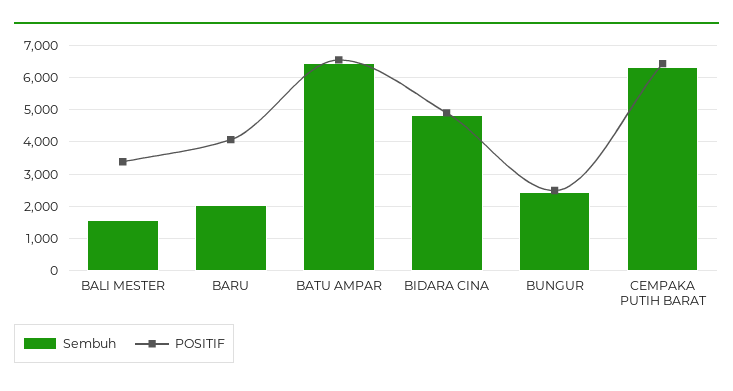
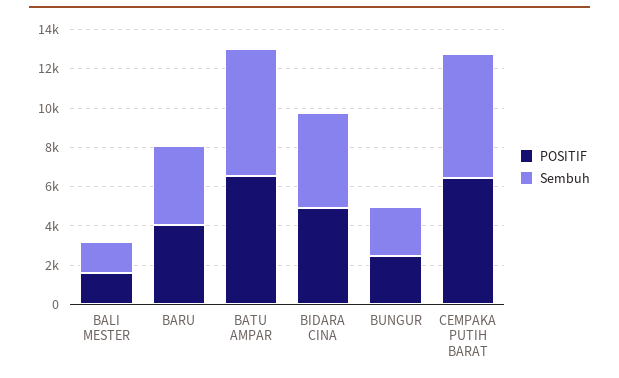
  {
    "Sembuh": {
      "BALI MESTER": 1600,
-     "BARU": 2000,
+     "BARU": 4000,
      "BATU AMPAR": 6400,
      "BIDARA CINA": 4800,
      "BUNGUR": 2400,
      "CEMPAKA PUTIH BARAT": 6400
    },
    "POSITIF": {
-     "BALI MESTER": 3400,
+     "BALI MESTER": 1500,
      "BARU": 4000,
      "BATU AMPAR": 6600,
      "BIDARA CINA": 5000,
      "BUNGUR": 2400,
      "CEMPAKA PUTIH BARAT": 6400
    }
  }

